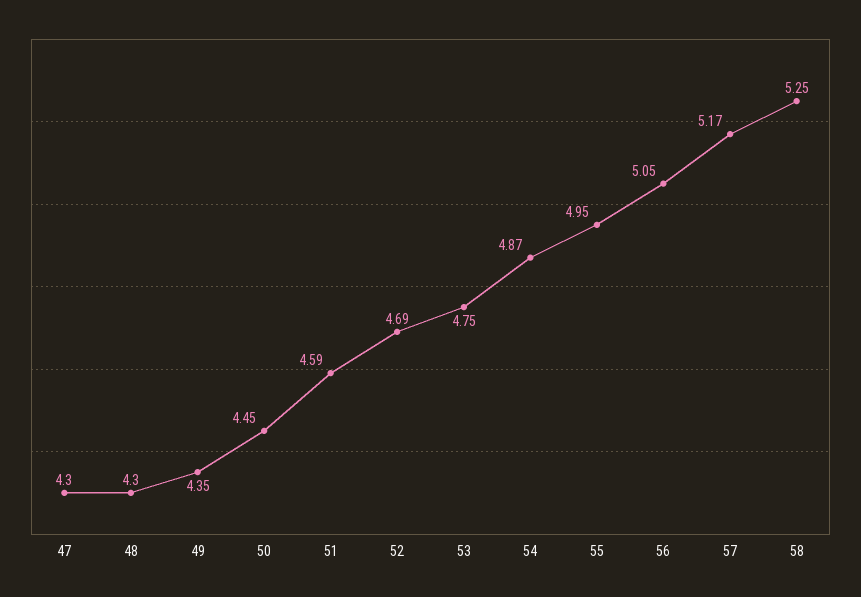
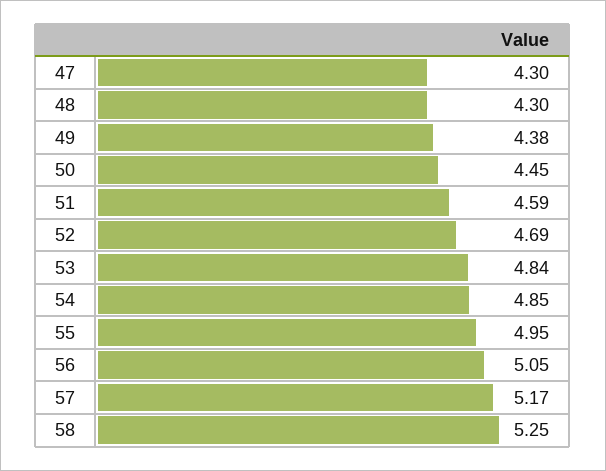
  {
    "47": 4.3,
    "48": 4.3,
-   "49": 4.35,
+   "49": 4.38,
    "50": 4.45,
    "51": 4.59,
    "52": 4.69,
-   "53": 4.75,
+   "53": 4.84,
-   "54": 4.87,
+   "54": 4.85,
    "55": 4.95,
    "56": 5.05,
    "57": 5.17,
    "58": 5.25
  }

